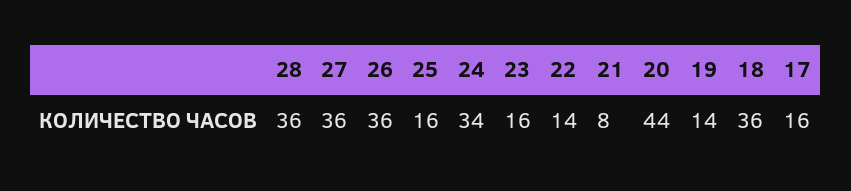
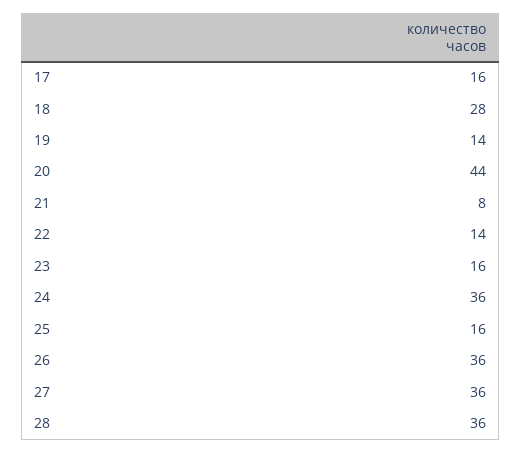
  {
    "28": 36,
    "27": 36,
    "26": 36,
    "25": 16,
-   "24": 34,
+   "24": 36,
    "23": 16,
    "22": 14,
    "21": 8,
    "20": 44,
    "19": 14,
-   "18": 36,
+   "18": 28,
    "17": 16
  }

